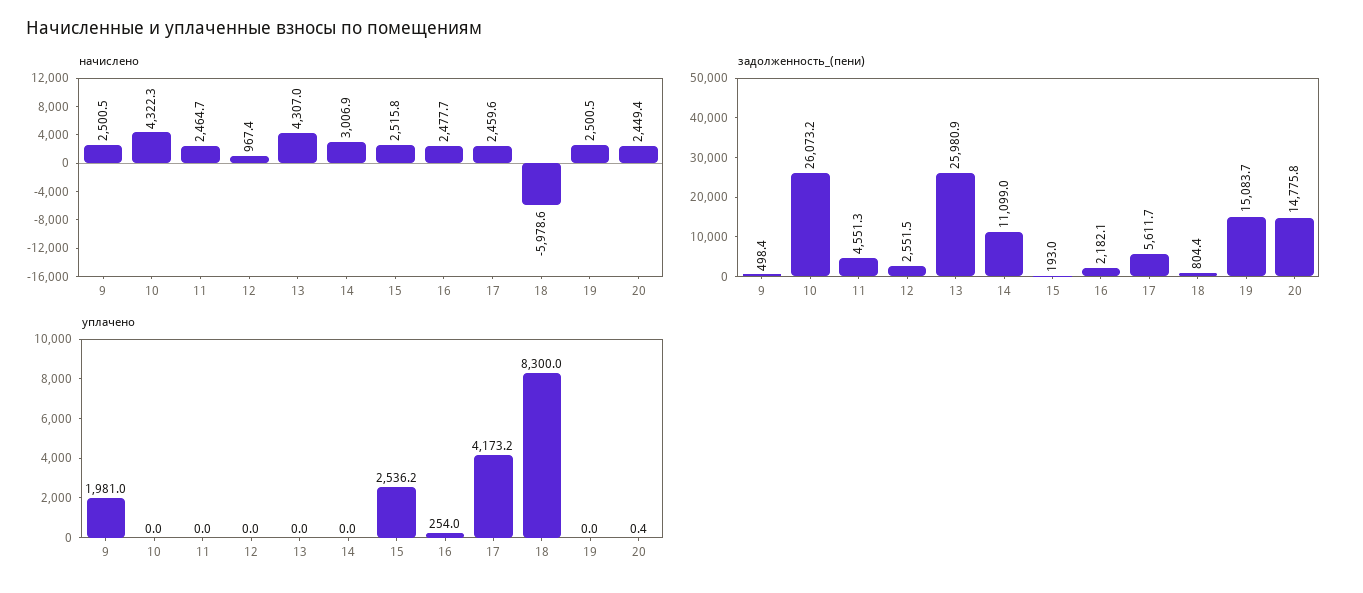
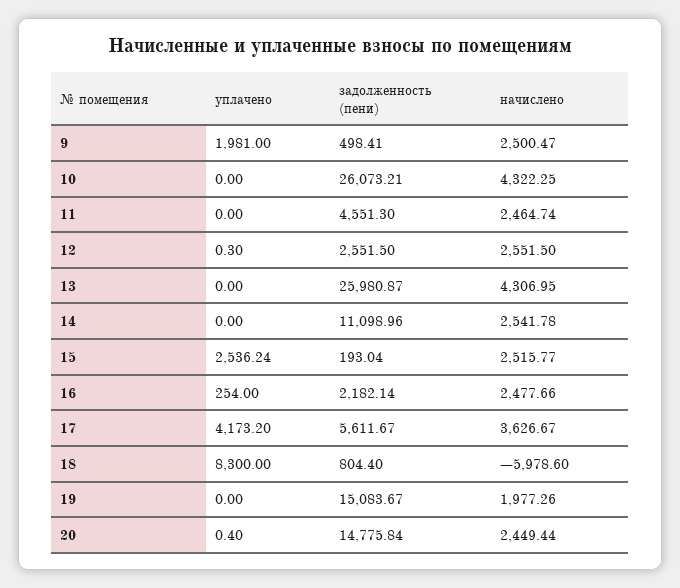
  {
    "начислено": {
      "9": 2500.47,
      "10": 4322.25,
      "11": 2464.74,
-     "12": 967.4,
+     "12": 2551.5,
      "13": 4306.95,
-     "14": 3006.9,
+     "14": 2541.78,
      "15": 2515.77,
      "16": 2477.66,
-     "17": 2459.6,
+     "17": 3626.67,
      "18": -5978.6,
-     "19": 2500.5,
+     "19": 1977.26,
      "20": 2449.44
    },
    "задолженность_(пени)": {
      "9": 498.41,
      "10": 26073.21,
      "11": 4551.3,
      "12": 2551.5,
      "13": 25980.87,
      "14": 11098.96,
      "15": 193.04,
      "16": 2182.14,
      "17": 5611.67,
      "18": 804.4,
      "19": 15083.67,
      "20": 14775.84
    },
    "уплачено": {
      "9": 1981,
      "10": 0,
      "11": 0,
-     "12": 0,
+     "12": 0.3,
      "13": 0,
      "14": 0,
      "15": 2536.24,
      "16": 254,
      "17": 4173.2,
      "18": 8300,
      "19": 0,
      "20": 0.4
    }
  }

